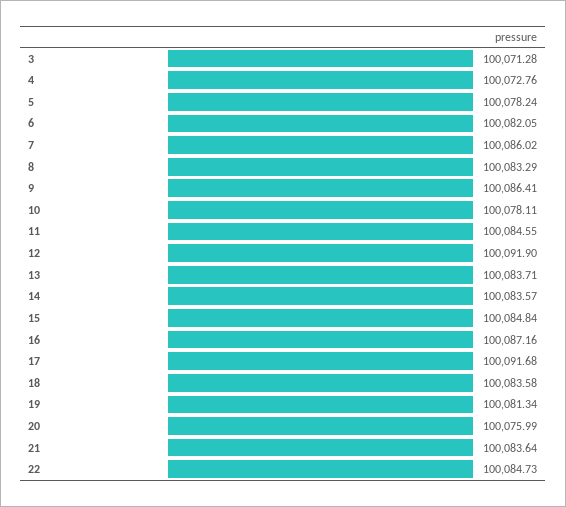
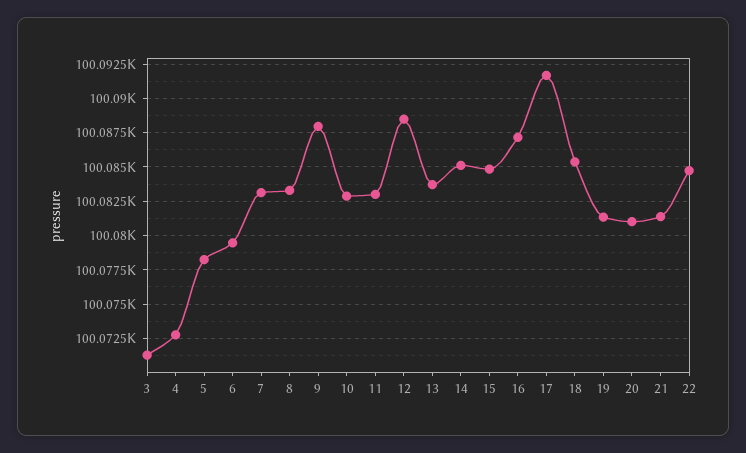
  {
    "3": 100071.28,
    "4": 100072.76,
    "5": 100078.24,
-   "6": 100082.05,
+   "6": 100079.5,
-   "7": 100086.02,
+   "7": 100083,
    "8": 100083.29,
-   "9": 100086.41,
+   "9": 100088,
-   "10": 100078.11,
+   "10": 100083,
-   "11": 100084.55,
+   "11": 100083,
-   "12": 100091.9,
+   "12": 100088.5,
    "13": 100083.71,
-   "14": 100083.57,
+   "14": 100085,
    "15": 100084.84,
    "16": 100087.16,
    "17": 100091.68,
-   "18": 100083.58,
+   "18": 100085.5,
    "19": 100081.34,
-   "20": 100075.99,
+   "20": 100081,
-   "21": 100083.64,
+   "21": 100081.5,
    "22": 100084.73
  }

